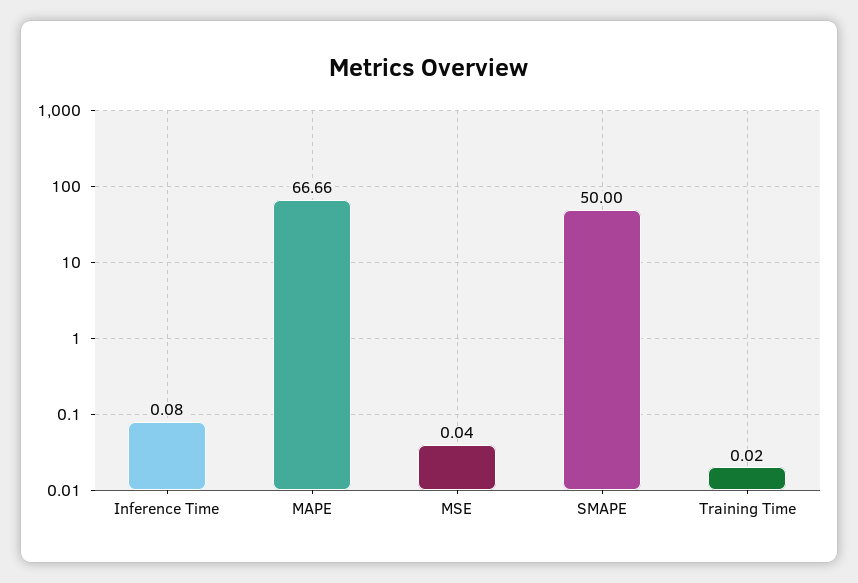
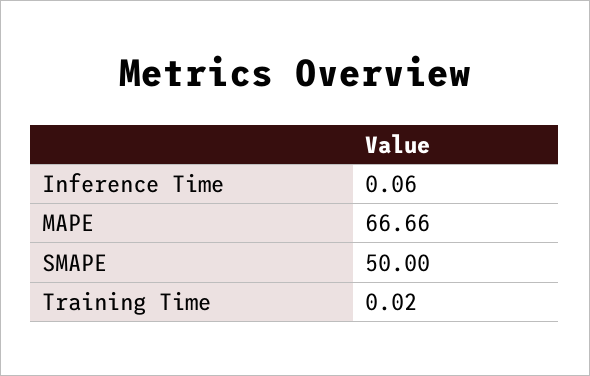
  {
-   "Inference Time": 0.08,
+   "Inference Time": 0.06,
    "MAPE": 66.66,
-   "MSE": 0.04,
    "SMAPE": 50,
    "Training Time": 0.02
  }

